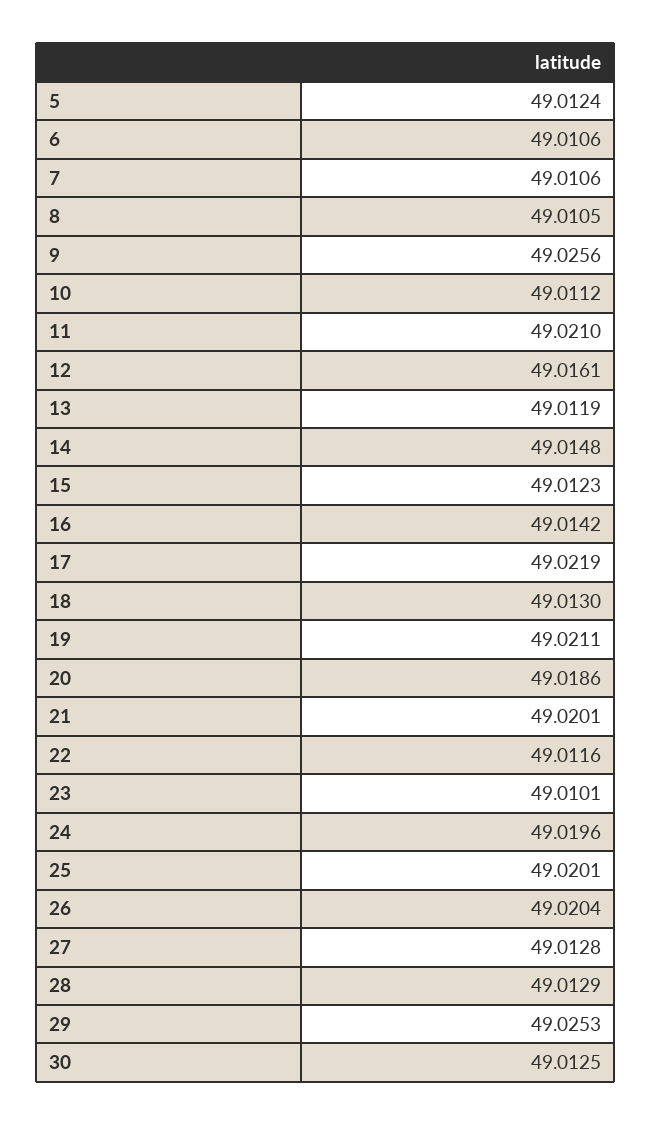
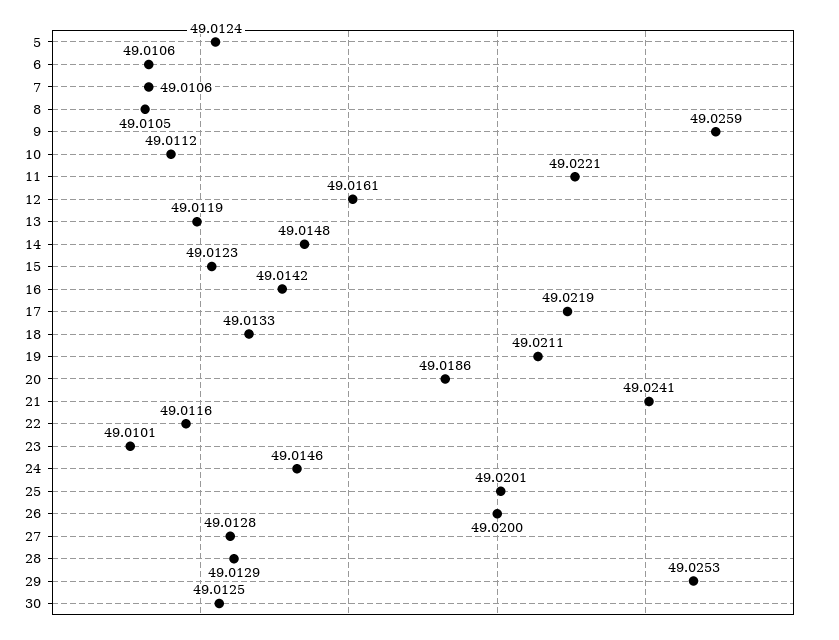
  {
    "5": 49.0124,
    "6": 49.0106,
    "7": 49.0106,
    "8": 49.0105,
-   "9": 49.0256,
+   "9": 49.0259,
    "10": 49.0112,
-   "11": 49.021,
+   "11": 49.0221,
    "12": 49.0161,
    "13": 49.0119,
    "14": 49.0148,
    "15": 49.0123,
    "16": 49.0142,
    "17": 49.0219,
-   "18": 49.013,
+   "18": 49.0133,
    "19": 49.0211,
    "20": 49.0186,
-   "21": 49.0201,
+   "21": 49.0241,
    "22": 49.0116,
    "23": 49.0101,
-   "24": 49.0196,
+   "24": 49.0146,
    "25": 49.0201,
-   "26": 49.0204,
+   "26": 49.02,
    "27": 49.0128,
    "28": 49.0129,
    "29": 49.0253,
    "30": 49.0125
  }

